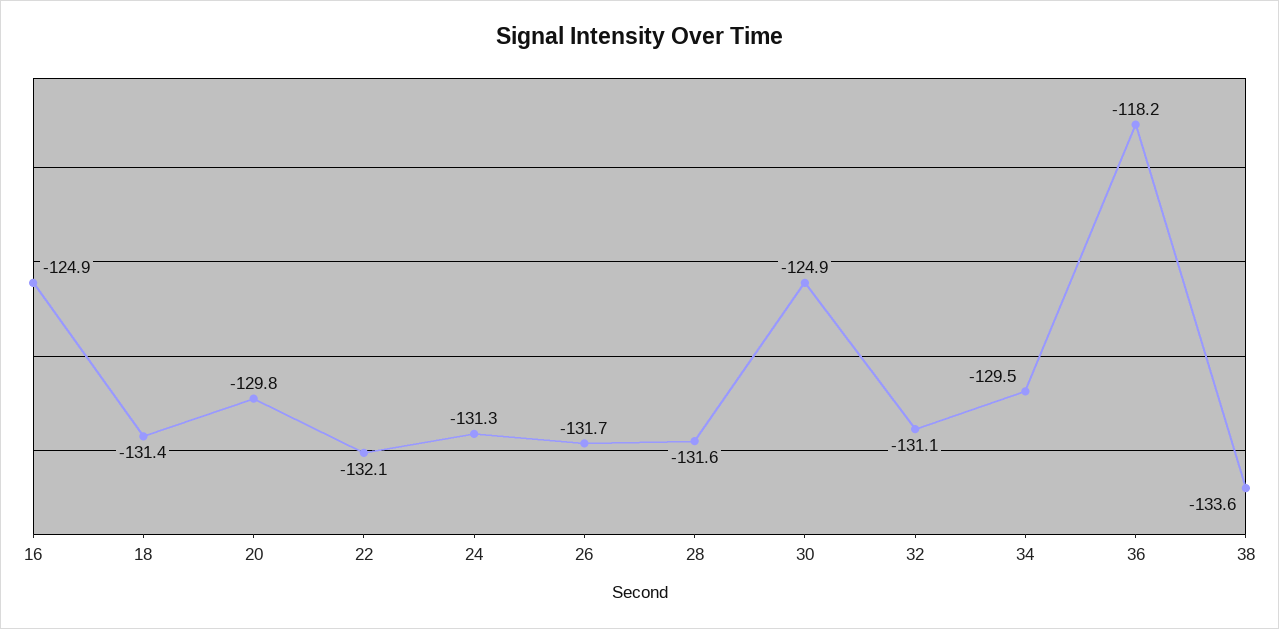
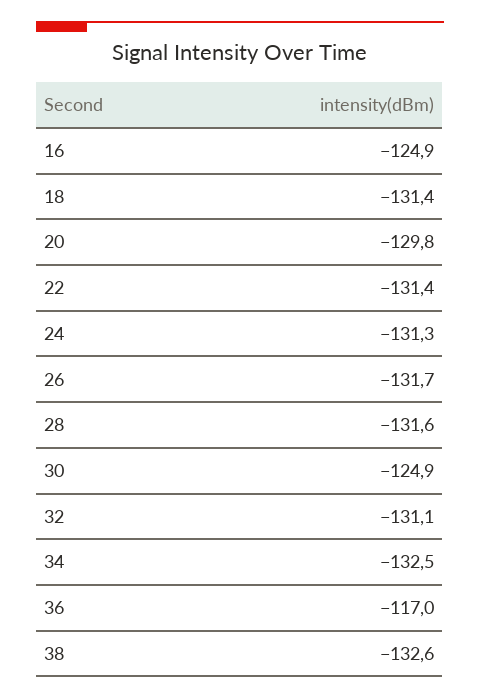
  {
    "16": -124.9,
    "18": -131.4,
    "20": -129.8,
-   "22": -132.1,
+   "22": -131.4,
    "24": -131.3,
    "26": -131.7,
    "28": -131.6,
    "30": -124.9,
    "32": -131.1,
-   "34": -129.5,
+   "34": -132.5,
-   "36": -118.2,
+   "36": -117,
-   "38": -133.6
+   "38": -132.6
  }

